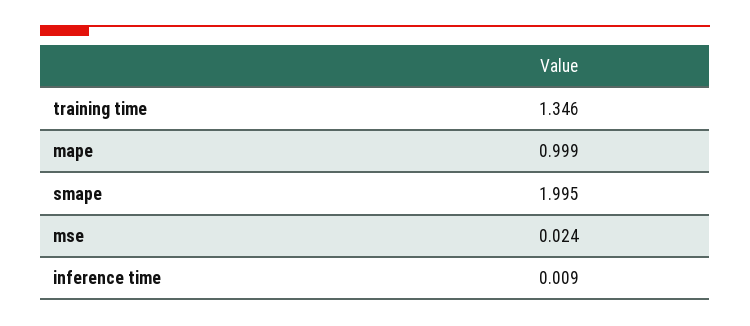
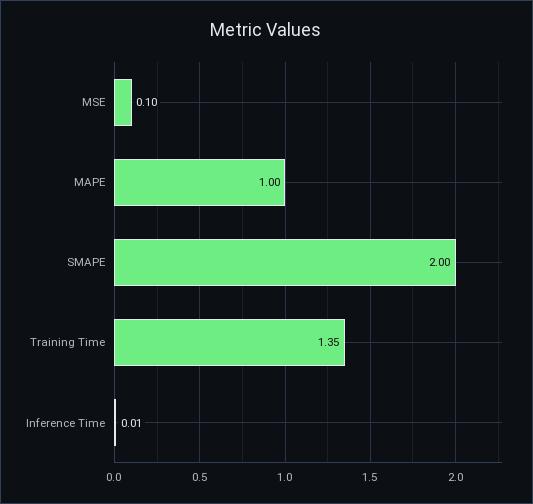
  {
    "training time": 1.346,
    "mape": 0.999,
    "smape": 1.995,
-   "mse": 0.024,
+   "mse": 0.1,
    "inference time": 0.009
  }

